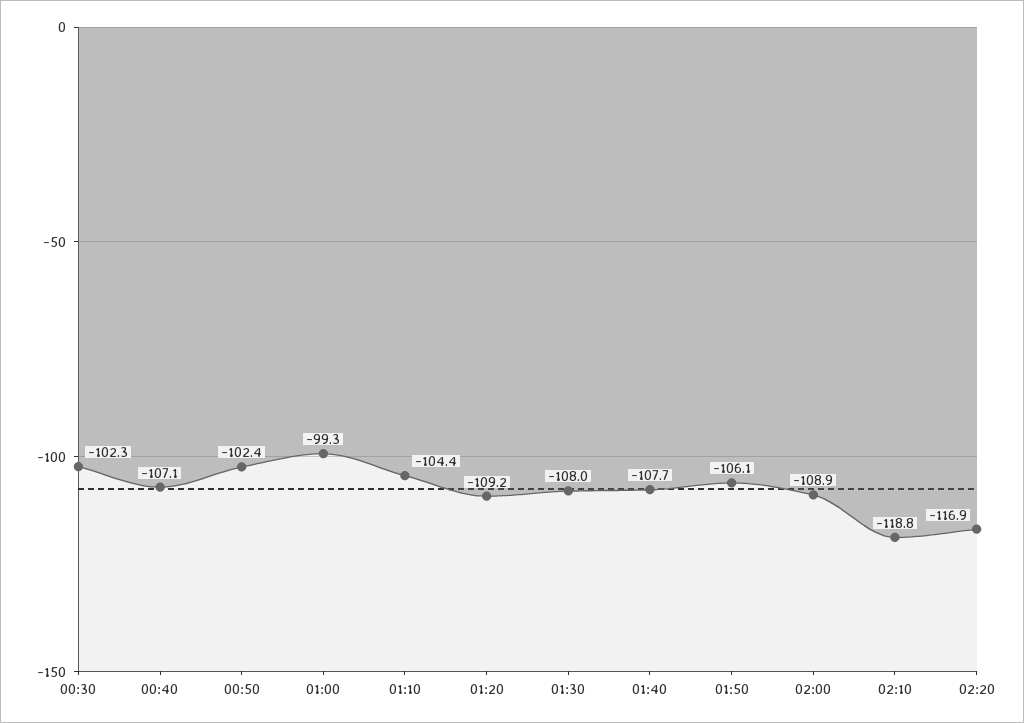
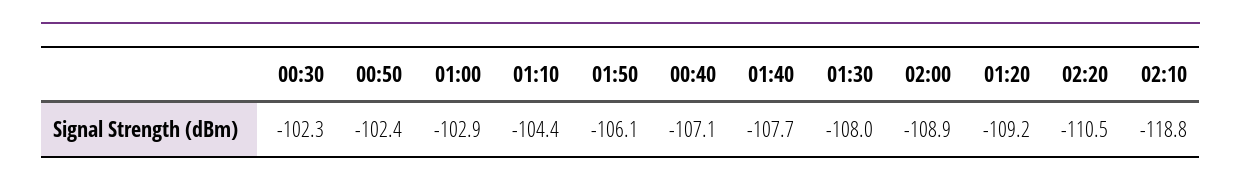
  {
    "00:30": -102.3,
    "00:40": -107.1,
    "00:50": -102.4,
-   "01:00": -99.3,
+   "01:00": -102.9,
    "01:10": -104.4,
    "01:20": -109.2,
    "01:30": -108,
    "01:40": -107.7,
    "01:50": -106.1,
    "02:00": -108.9,
    "02:10": -118.8,
-   "02:20": -116.9
+   "02:20": -110.5
  }

